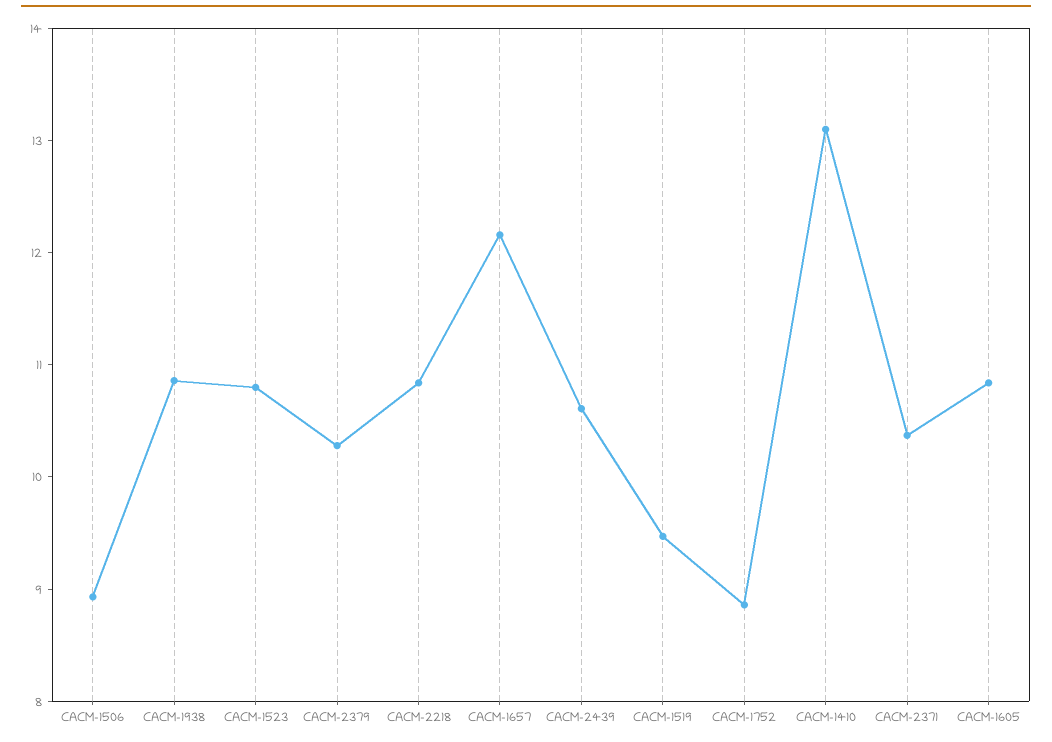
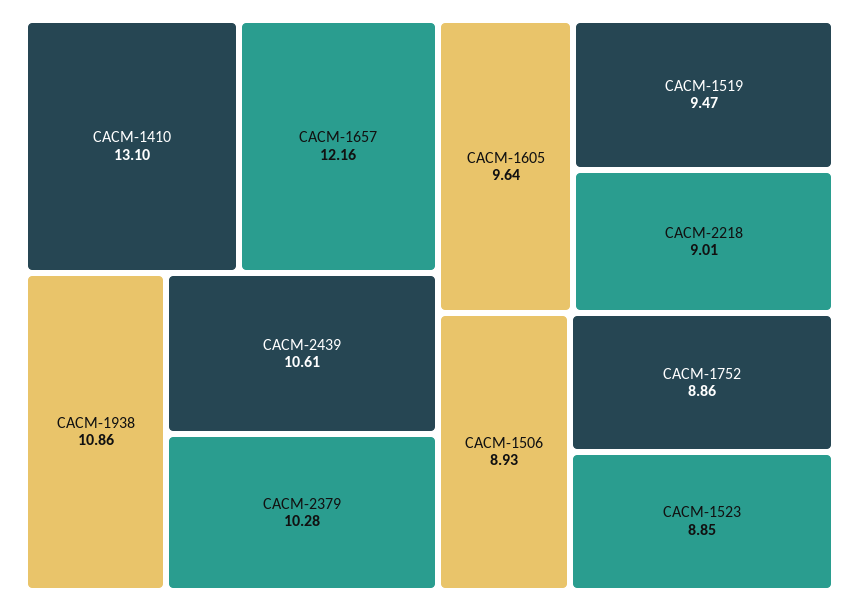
  {
    "CACM-1506": 8.93,
    "CACM-1938": 10.86,
-   "CACM-1523": 10.8,
+   "CACM-1523": 8.85,
    "CACM-2379": 10.28,
-   "CACM-2218": 10.8,
+   "CACM-2218": 9.01,
    "CACM-1657": 12.16,
    "CACM-2439": 10.61,
    "CACM-1519": 9.47,
    "CACM-1752": 8.86,
    "CACM-1410": 13.1,
-   "CACM-2371": 10.4,
-   "CACM-1605": 10.8
+   "CACM-1605": 9.64
  }

